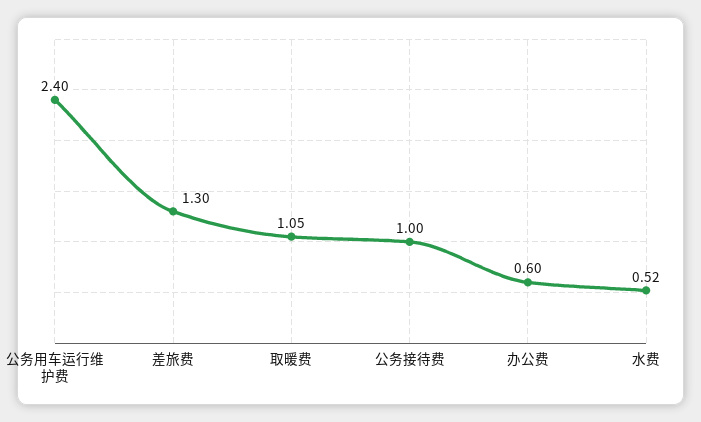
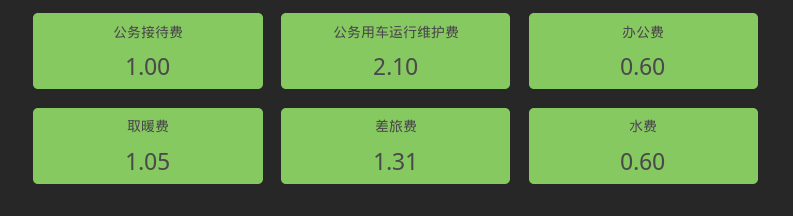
  {
-   "公务用车运行维护费": 2.4,
+   "公务用车运行维护费": 2.1,
-   "差旅费": 1.3,
+   "差旅费": 1.31,
    "取暖费": 1.05,
    "公务接待费": 1,
    "办公费": 0.6,
-   "水费": 0.52
+   "水费": 0.6
  }

